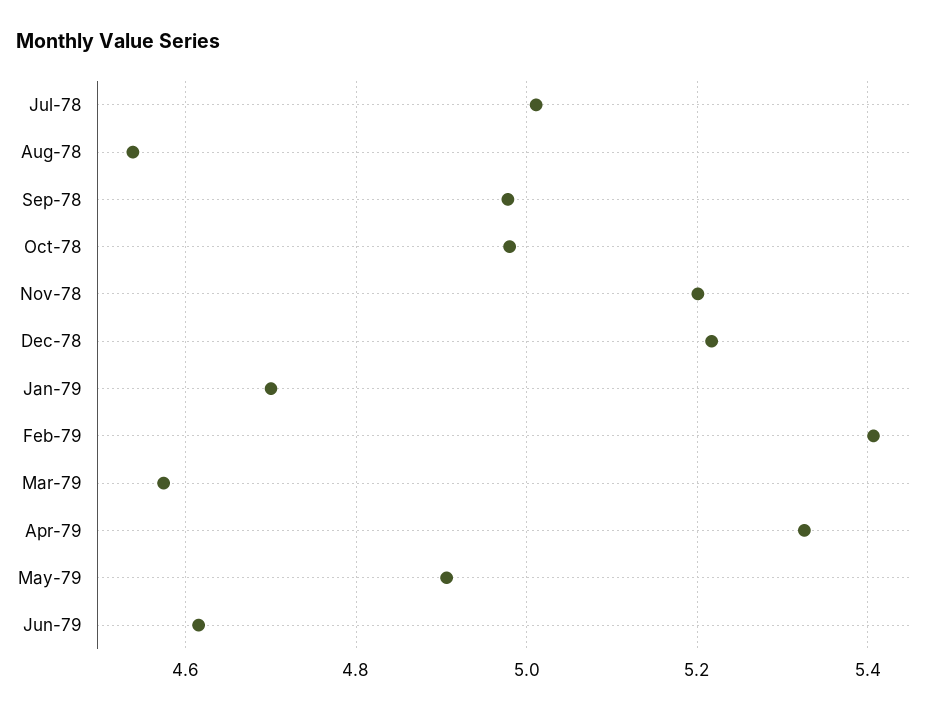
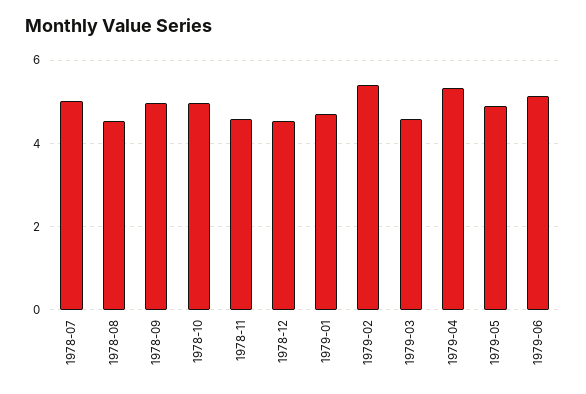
  {
    "Jul-78": 5.02,
    "Aug-78": 4.54,
    "Sep-78": 4.98,
    "Oct-78": 4.98,
-   "Nov-78": 5.2,
+   "Nov-78": 4.6,
-   "Dec-78": 5.22,
+   "Dec-78": 4.6,
    "Jan-79": 4.7,
    "Feb-79": 5.4,
    "Mar-79": 4.58,
    "Apr-79": 5.32,
    "May-79": 4.9,
-   "Jun-79": 4.62
+   "Jun-79": 5.2
  }

